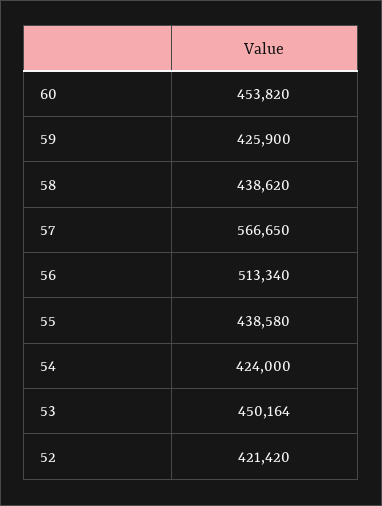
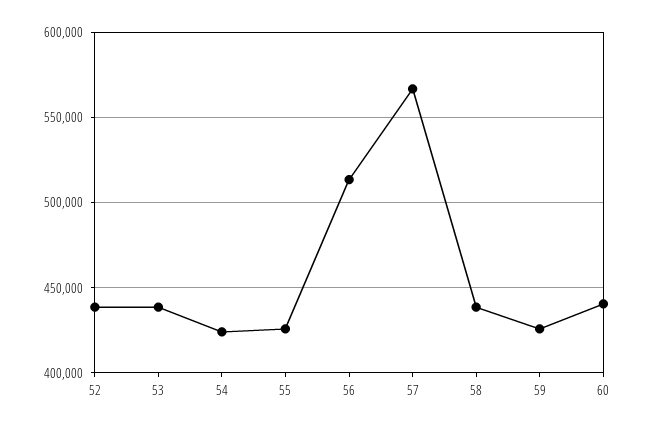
  {
-   "60": 453820,
+   "60": 440000,
    "59": 425900,
    "58": 438620,
    "57": 566650,
    "56": 513340,
-   "55": 438580,
+   "55": 425000,
    "54": 424000,
-   "53": 450164,
+   "53": 440000,
-   "52": 421420
+   "52": 440000
  }

